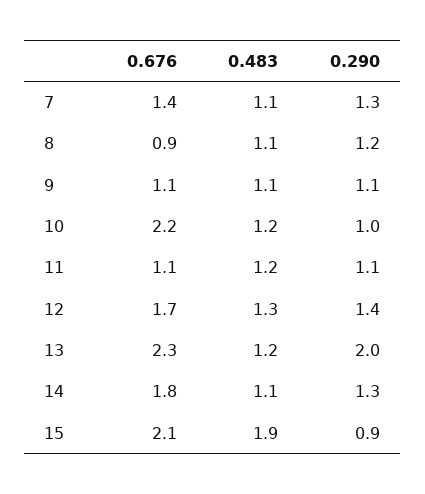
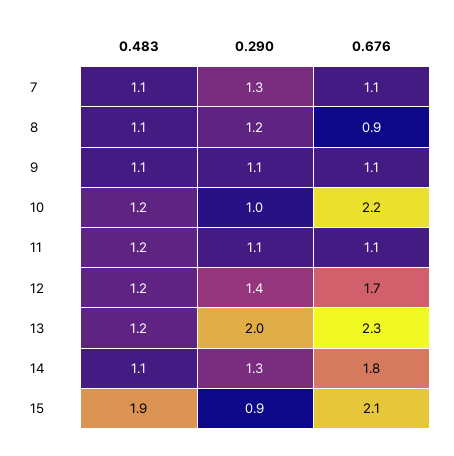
  {
    "0.676": {
-     "7": 1.4,
+     "7": 1.1,
      "8": 0.9,
      "9": 1.1,
      "10": 2.2,
      "11": 1.1,
      "12": 1.7,
      "13": 2.3,
      "14": 1.8,
      "15": 2.1
    },
    "0.483": {
      "7": 1.1,
      "8": 1.1,
      "9": 1.1,
      "10": 1.2,
      "11": 1.2,
-     "12": 1.3,
+     "12": 1.2,
      "13": 1.2,
      "14": 1.1,
      "15": 1.9
    },
    "0.290": {
      "7": 1.3,
      "8": 1.2,
      "9": 1.1,
      "10": 1,
      "11": 1.1,
      "12": 1.4,
      "13": 2,
      "14": 1.3,
      "15": 0.9
    }
  }

